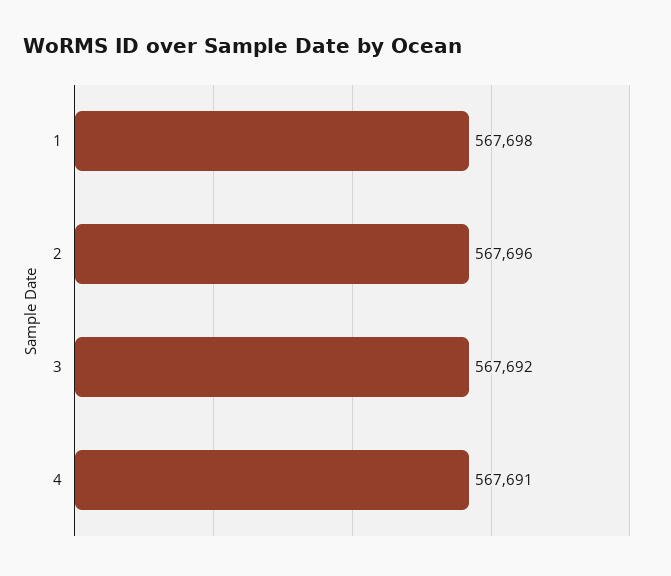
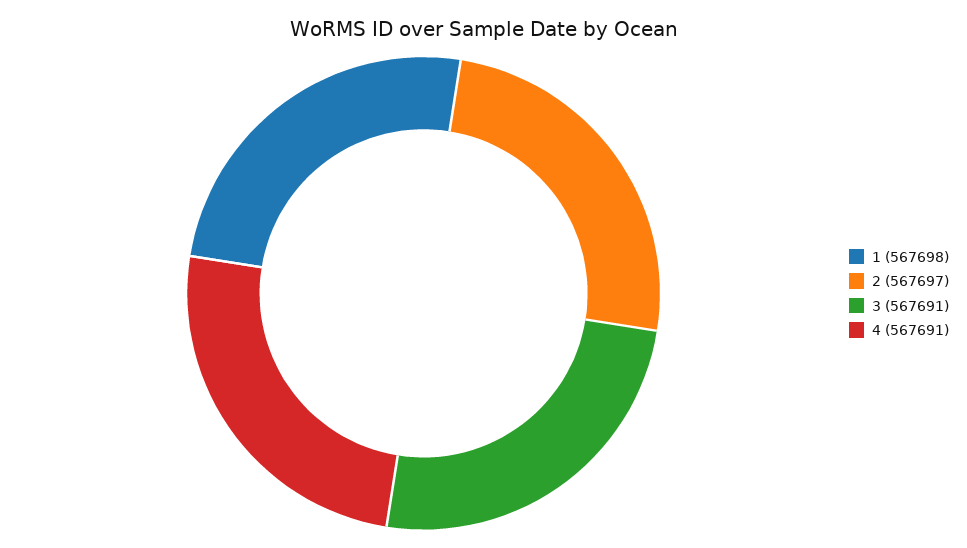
  {
    "1": 567698,
-   "2": 567696,
+   "2": 567697,
-   "3": 567692,
+   "3": 567691,
    "4": 567691
  }

